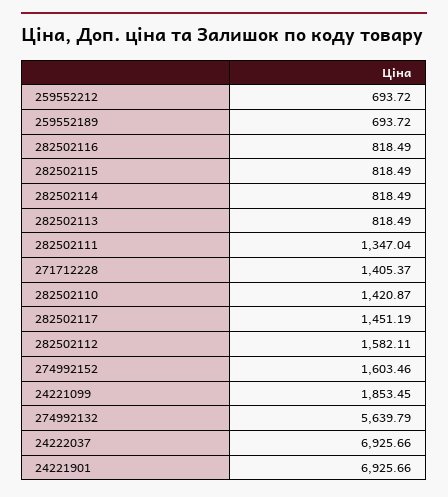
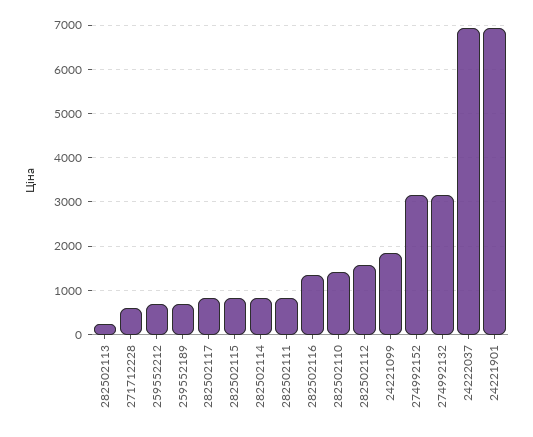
  {
    "259552212": 693.72,
    "259552189": 693.72,
-   "282502116": 818.49,
+   "282502116": 1400,
    "282502115": 818.49,
    "282502114": 818.49,
-   "282502113": 818.49,
+   "282502113": 200,
-   "282502111": 1347.04,
+   "282502111": 800,
-   "271712228": 1405.37,
+   "271712228": 600,
    "282502110": 1420.87,
-   "282502117": 1451.19,
+   "282502117": 800,
    "282502112": 1582.11,
-   "274992152": 1603.46,
+   "274992152": 3200,
    "24221099": 1853.45,
-   "274992132": 5639.79,
+   "274992132": 3200,
    "24222037": 6925.66,
    "24221901": 6925.66
  }

